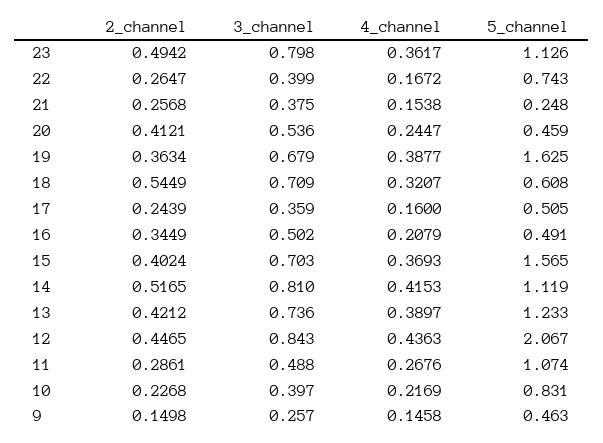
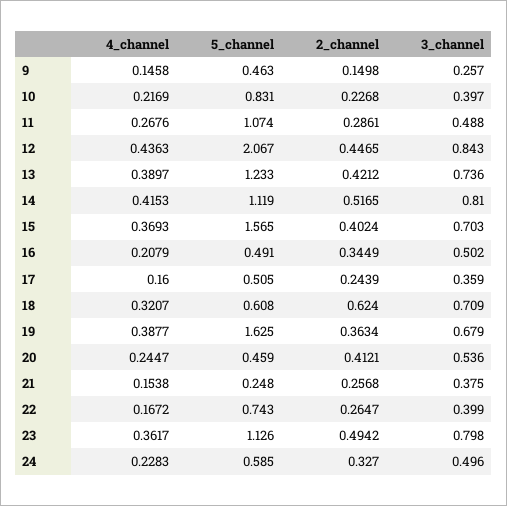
  {
    "2_channel": {
      "23": 0.4942,
      "22": 0.2647,
      "21": 0.2568,
      "20": 0.4121,
      "19": 0.3634,
-     "18": 0.5449,
+     "18": 0.624,
      "17": 0.2439,
      "16": 0.3449,
      "15": 0.4024,
      "14": 0.5165,
      "13": 0.4212,
      "12": 0.4465,
      "11": 0.2861,
      "10": 0.2268,
-     "9": 0.1498
+     "9": 0.1498,
+     "24": 0.327
    },
    "3_channel": {
      "23": 0.798,
      "22": 0.399,
      "21": 0.375,
      "20": 0.536,
      "19": 0.679,
      "18": 0.709,
      "17": 0.359,
      "16": 0.502,
      "15": 0.703,
      "14": 0.81,
      "13": 0.736,
      "12": 0.843,
      "11": 0.488,
      "10": 0.397,
-     "9": 0.257
+     "9": 0.257,
+     "24": 0.496
    },
    "4_channel": {
      "23": 0.3617,
      "22": 0.1672,
      "21": 0.1538,
      "20": 0.2447,
      "19": 0.3877,
      "18": 0.3207,
      "17": 0.16,
      "16": 0.2079,
      "15": 0.3693,
      "14": 0.4153,
      "13": 0.3897,
      "12": 0.4363,
      "11": 0.2676,
      "10": 0.2169,
-     "9": 0.1458
+     "9": 0.1458,
+     "24": 0.2283
    },
    "5_channel": {
      "23": 1.126,
      "22": 0.743,
      "21": 0.248,
      "20": 0.459,
      "19": 1.625,
      "18": 0.608,
      "17": 0.505,
      "16": 0.491,
      "15": 1.565,
      "14": 1.119,
      "13": 1.233,
      "12": 2.067,
      "11": 1.074,
      "10": 0.831,
-     "9": 0.463
+     "9": 0.463,
+     "24": 0.585
    }
  }

